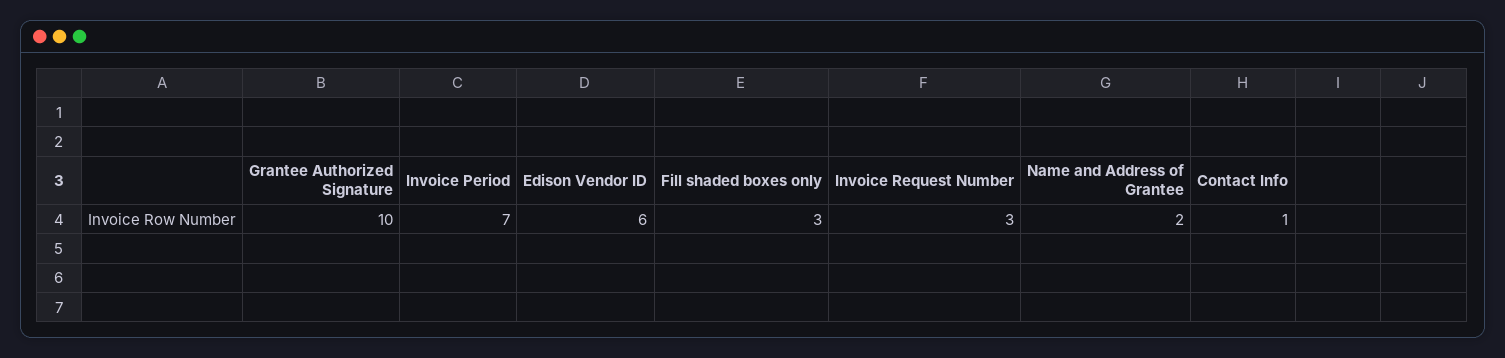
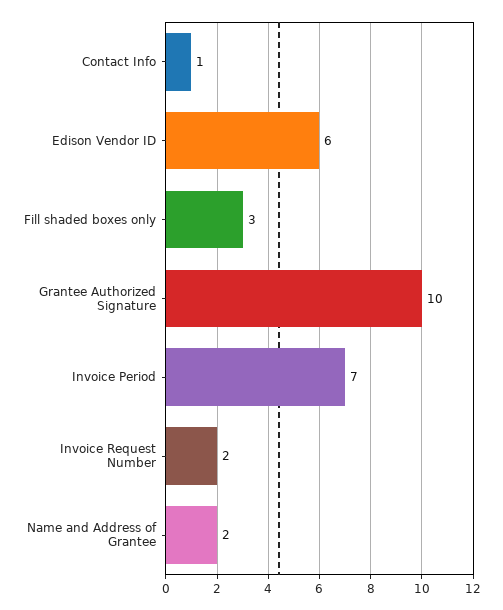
  {
    "Grantee Authorized Signature": 10,
    "Invoice Period": 7,
    "Edison Vendor ID": 6,
    "Fill shaded boxes only": 3,
-   "Invoice Request Number": 3,
+   "Invoice Request Number": 2,
    "Name and Address of Grantee": 2,
    "Contact Info": 1
  }

